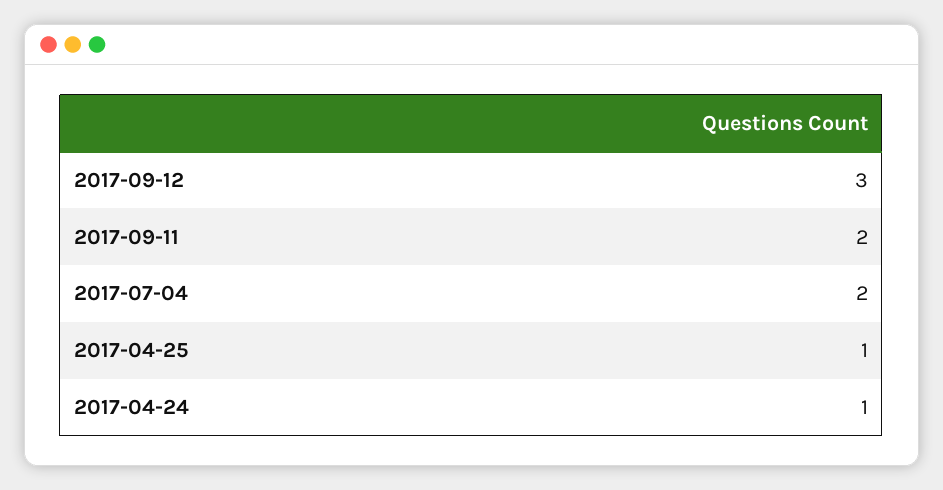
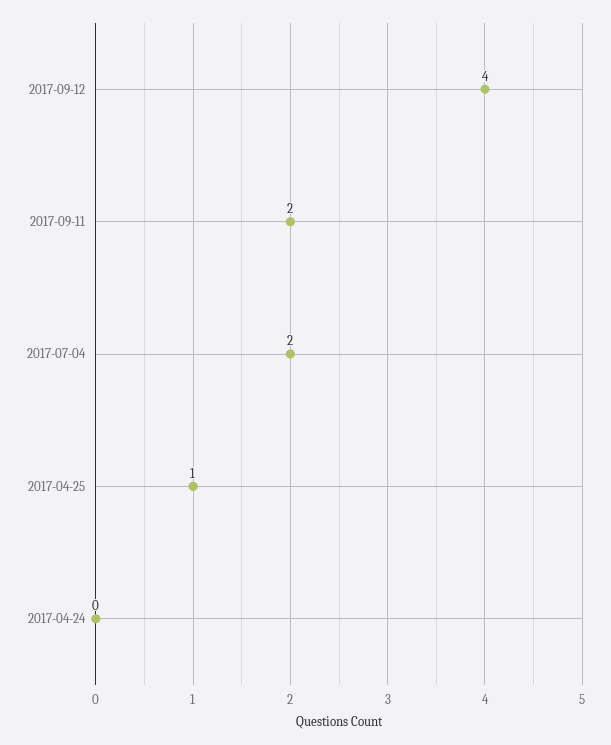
  {
-   "2017-09-12": 3,
+   "2017-09-12": 4,
    "2017-09-11": 2,
    "2017-07-04": 2,
    "2017-04-25": 1,
-   "2017-04-24": 1
+   "2017-04-24": 0
  }

